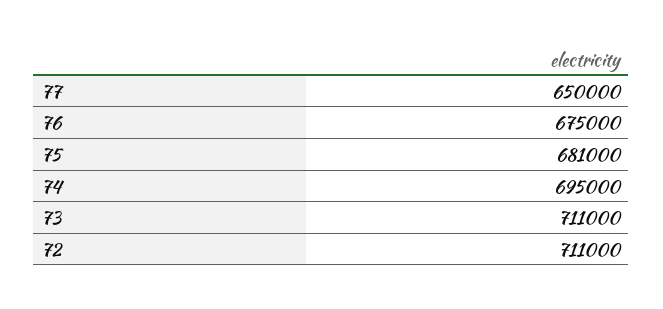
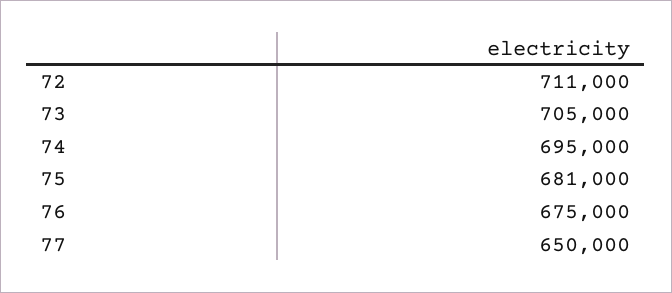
  {
    "77": 650000,
    "76": 675000,
    "75": 681000,
    "74": 695000,
-   "73": 711000,
+   "73": 705000,
    "72": 711000
  }

